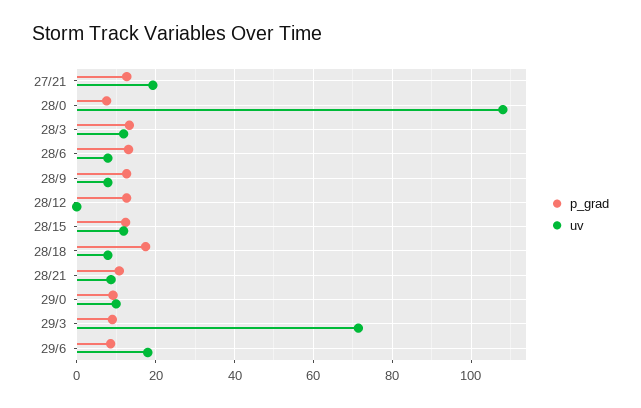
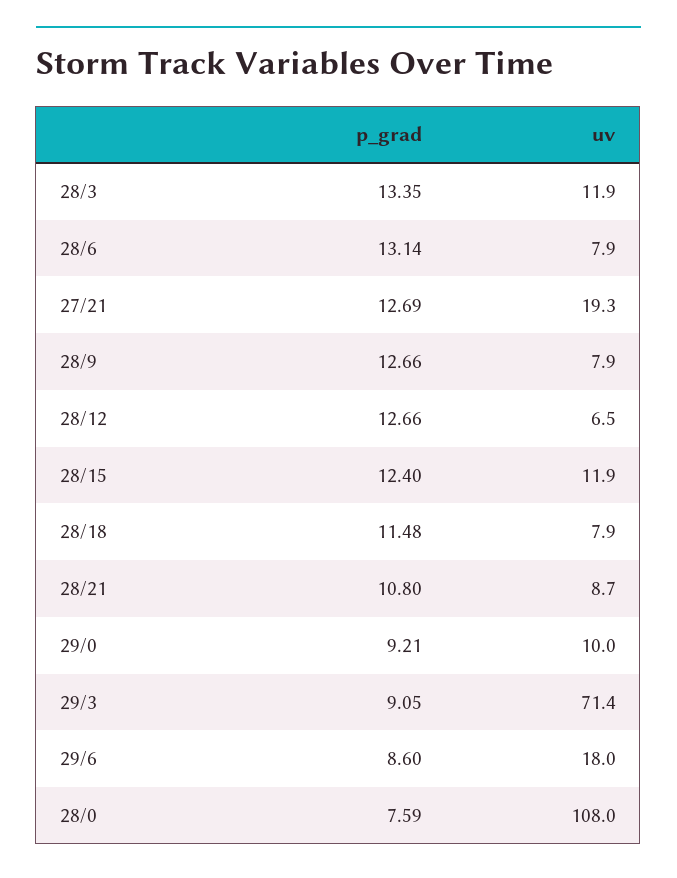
  {
    "p_grad": {
      "27/21": 12.69,
      "28/0": 7.59,
      "28/3": 13.35,
      "28/6": 13.14,
      "28/9": 12.66,
      "28/12": 12.66,
      "28/15": 12.4,
-     "28/18": 18,
+     "28/18": 11.48,
      "28/21": 10.8,
      "29/0": 9.21,
      "29/3": 9.05,
      "29/6": 8.6
    },
    "uv": {
      "27/21": 19.3,
      "28/0": 108,
      "28/3": 11.9,
      "28/6": 7.9,
      "28/9": 7.9,
-     "28/12": 0,
+     "28/12": 6.5,
      "28/15": 11.9,
      "28/18": 7.9,
      "28/21": 8.7,
      "29/0": 10,
      "29/3": 71.4,
      "29/6": 18
    }
  }

